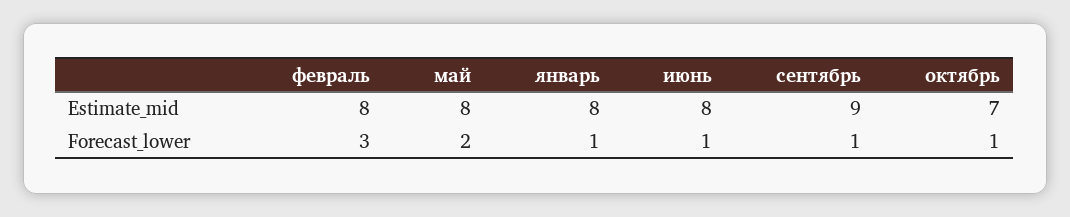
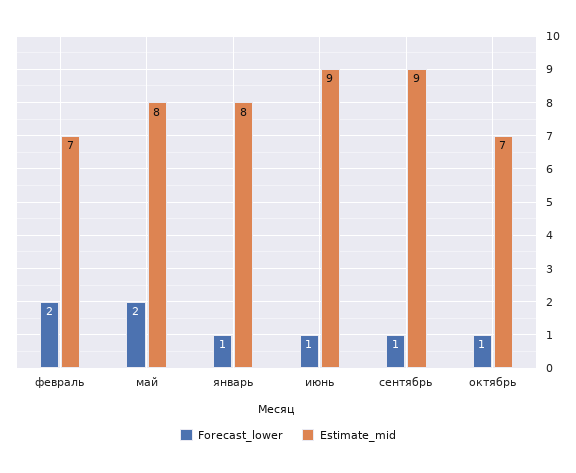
  {
    "Estimate_mid": {
-     "февраль": 8,
+     "февраль": 7,
      "май": 8,
      "январь": 8,
-     "июнь": 8,
+     "июнь": 9,
      "сентябрь": 9,
      "октябрь": 7
    },
    "Forecast_lower": {
-     "февраль": 3,
+     "февраль": 2,
      "май": 2,
      "январь": 1,
      "июнь": 1,
      "сентябрь": 1,
      "октябрь": 1
    }
  }

